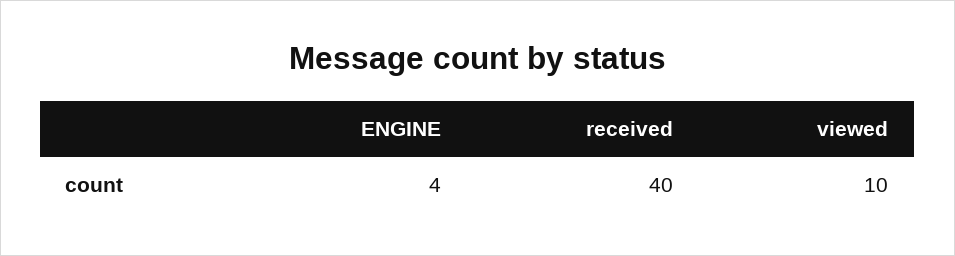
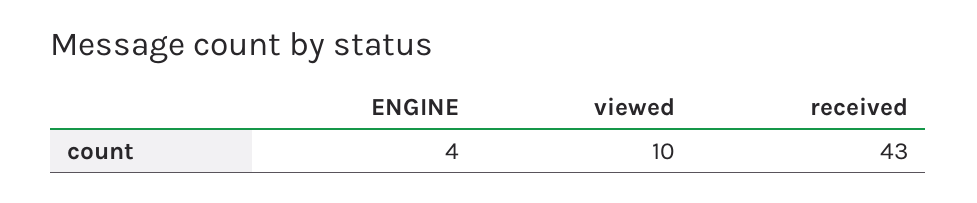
  {
    "ENGINE": 4,
-   "received": 40,
+   "received": 43,
    "viewed": 10
  }

